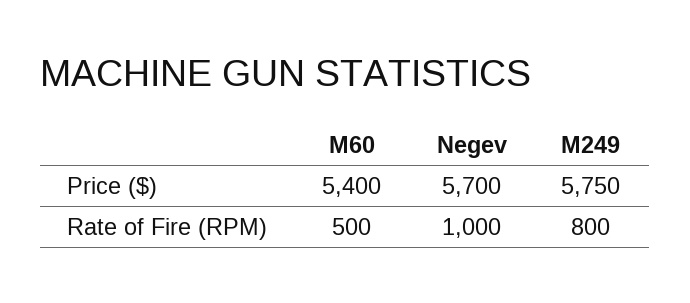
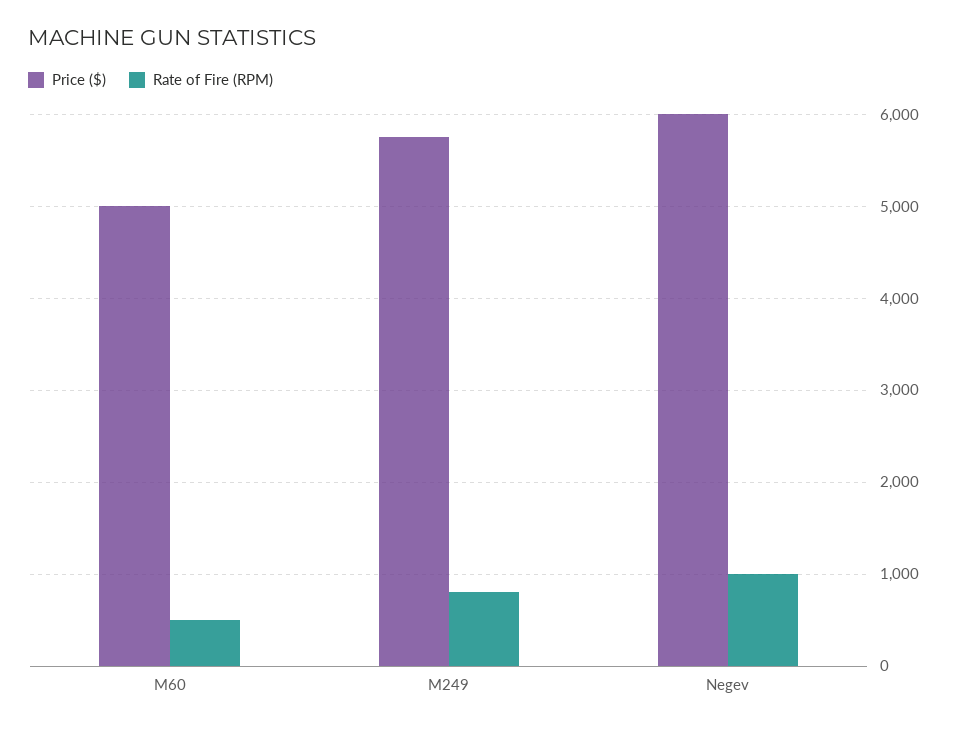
  {
    "Price ($)": {
-     "M60": 5400,
+     "M60": 5000,
-     "Negev": 5700,
+     "Negev": 6000,
      "M249": 5750
    },
    "Rate of Fire (RPM)": {
      "M60": 500,
      "Negev": 1000,
      "M249": 800
    }
  }

